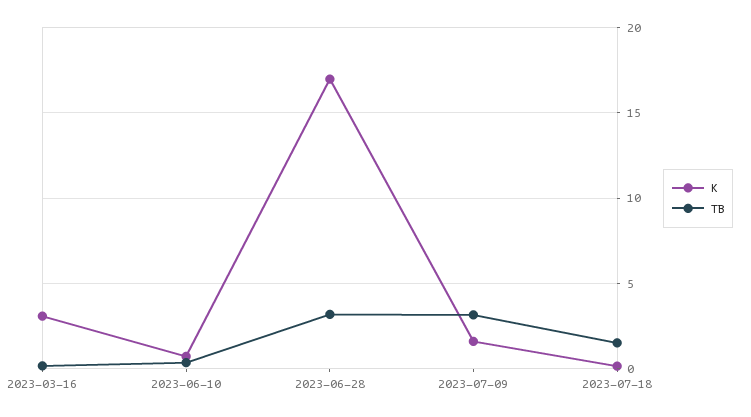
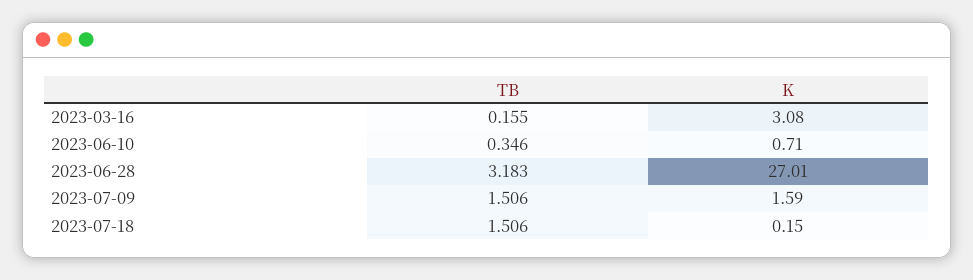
  {
    "K": {
      "2023-03-16": 3.08,
      "2023-06-10": 0.71,
-     "2023-06-28": 17,
+     "2023-06-28": 27.01,
      "2023-07-09": 1.59,
      "2023-07-18": 0.15
    },
    "TB": {
      "2023-03-16": 0.155,
      "2023-06-10": 0.346,
      "2023-06-28": 3.183,
-     "2023-07-09": 3,
+     "2023-07-09": 1.506,
      "2023-07-18": 1.506
    }
  }

